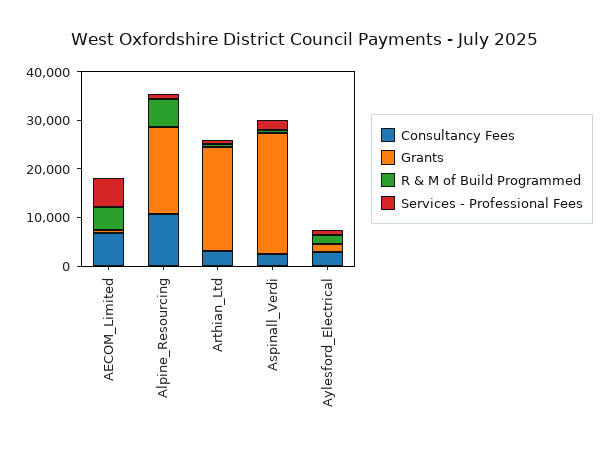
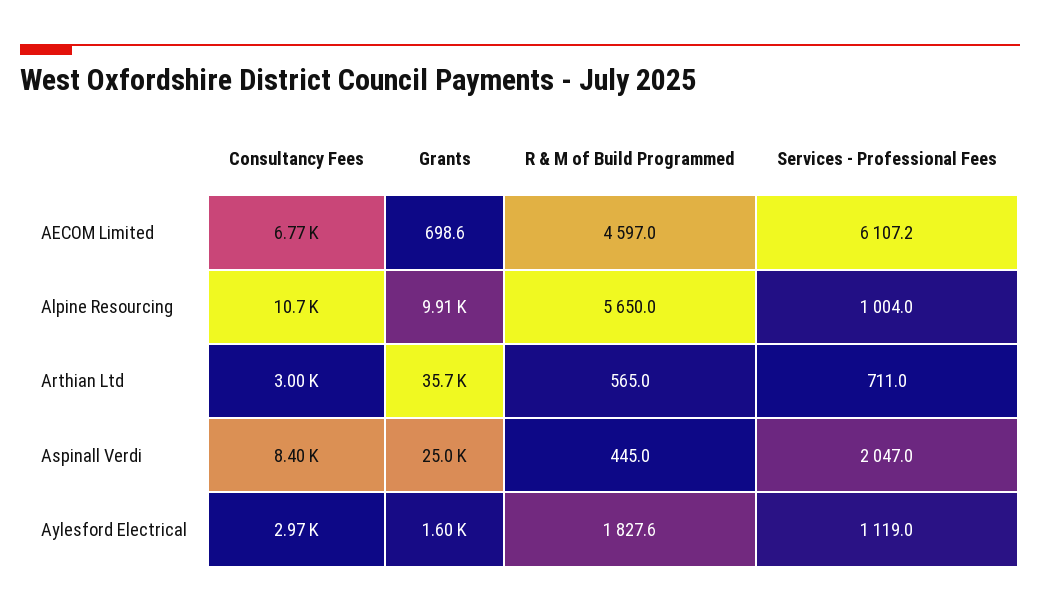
  {
    "Consultancy Fees": {
      "AECOM_Limited": 6770,
      "Alpine_Resourcing": 10700,
      "Arthian_Ltd": 3000,
-     "Aspinall_Verdi": 2000,
+     "Aspinall_Verdi": 8400,
      "Aylesford_Electrical": 2970
    },
    "Grants": {
      "AECOM_Limited": 698.6,
-     "Alpine_Resourcing": 18000,
+     "Alpine_Resourcing": 9910,
-     "Arthian_Ltd": 22000,
+     "Arthian_Ltd": 35700,
      "Aspinall_Verdi": 25000,
      "Aylesford_Electrical": 1600
    },
    "R & M of Build Programmed": {
      "AECOM_Limited": 4597,
      "Alpine_Resourcing": 5650,
      "Arthian_Ltd": 565,
      "Aspinall_Verdi": 445,
      "Aylesford_Electrical": 1827.6
    },
    "Services - Professional Fees": {
      "AECOM_Limited": 6107.2,
      "Alpine_Resourcing": 1004,
      "Arthian_Ltd": 711,
      "Aspinall_Verdi": 2047,
      "Aylesford_Electrical": 1119
    }
  }

